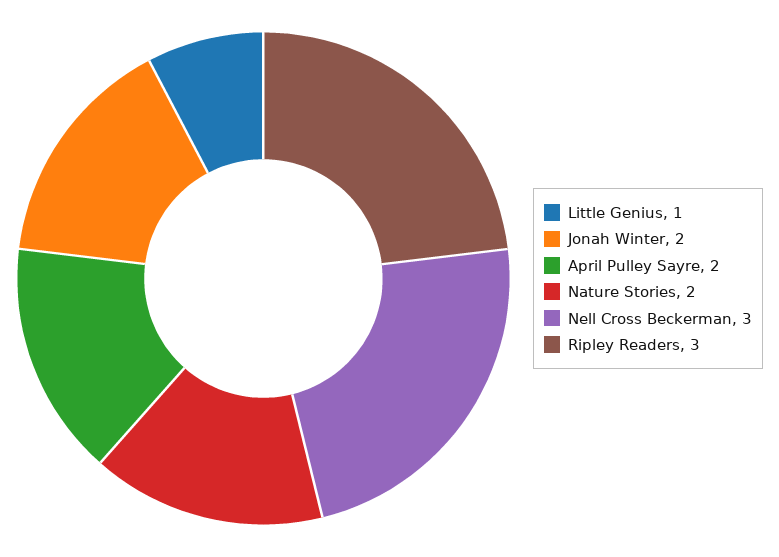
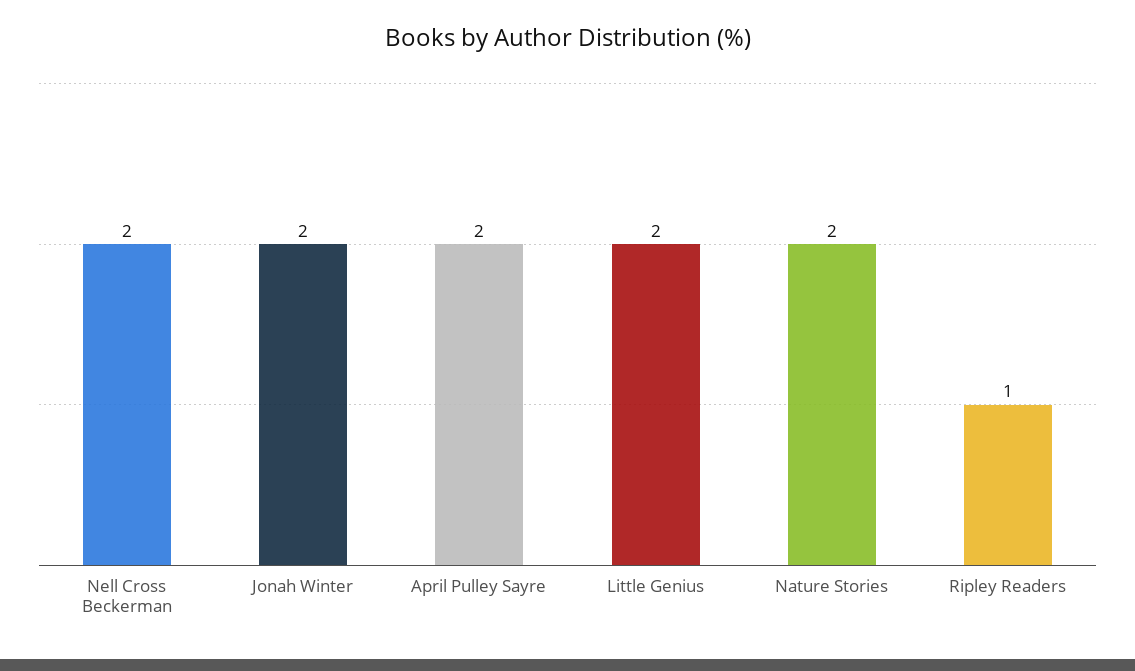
  {
-   "Little Genius": 1,
+   "Little Genius": 2,
    "Jonah Winter": 2,
    "April Pulley Sayre": 2,
    "Nature Stories": 2,
-   "Nell Cross Beckerman": 3,
+   "Nell Cross Beckerman": 2,
-   "Ripley Readers": 3
+   "Ripley Readers": 1
  }

